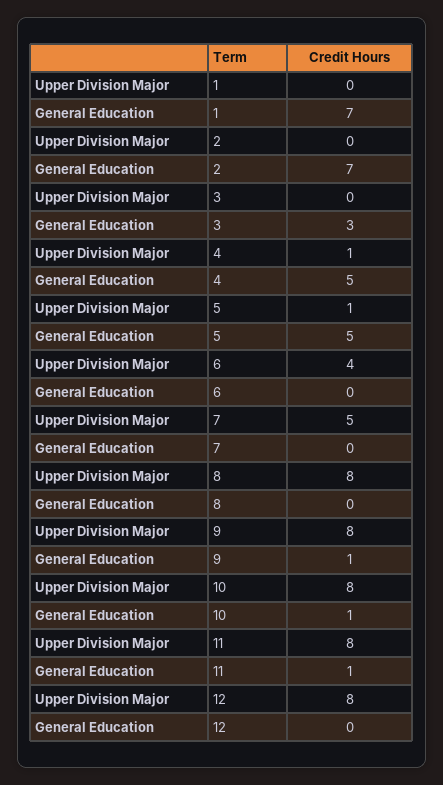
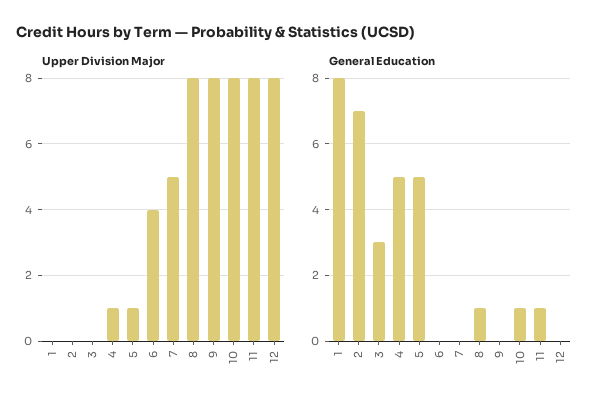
  {
    "Upper Division Major": {
      "1": 0,
      "2": 0,
      "3": 0,
      "4": 1,
      "5": 1,
      "6": 4,
      "7": 5,
      "8": 8,
      "9": 8,
      "10": 8,
      "11": 8,
      "12": 8
    },
    "General Education": {
-     "1": 7,
+     "1": 8,
      "2": 7,
      "3": 3,
      "4": 5,
      "5": 5,
      "6": 0,
      "7": 0,
-     "8": 0,
+     "8": 1,
-     "9": 1,
+     "9": 0,
      "10": 1,
      "11": 1,
      "12": 0
    }
  }

